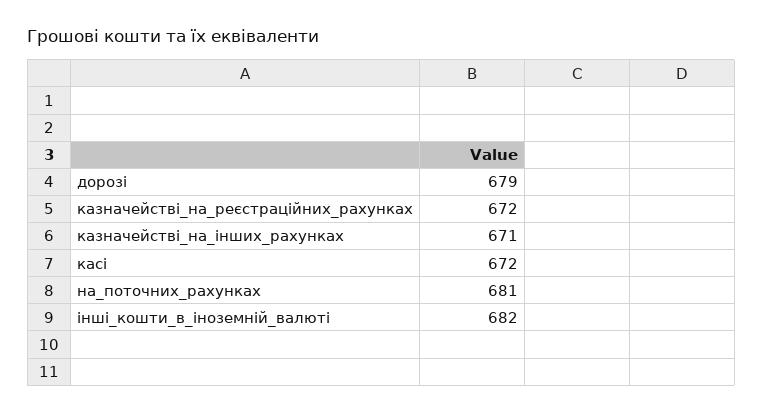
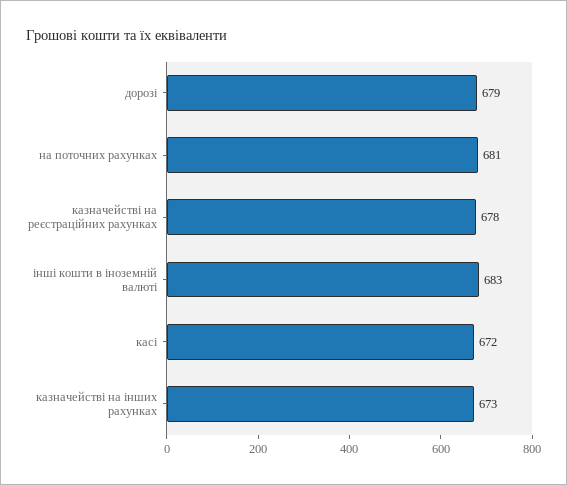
  {
    "дорозі": 679,
-   "казначействі_на_реєстраційних_рахунках": 672,
+   "казначействі_на_реєстраційних_рахунках": 678,
-   "казначействі_на_інших_рахунках": 671,
+   "казначействі_на_інших_рахунках": 673,
    "касі": 672,
    "на_поточних_рахунках": 681,
-   "інші_кошти_в_іноземній_валюті": 682
+   "інші_кошти_в_іноземній_валюті": 683
  }

